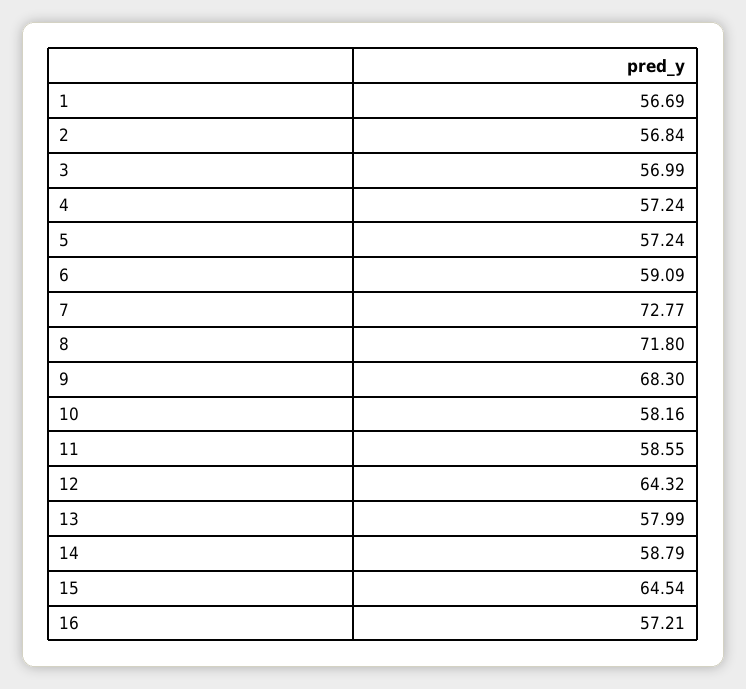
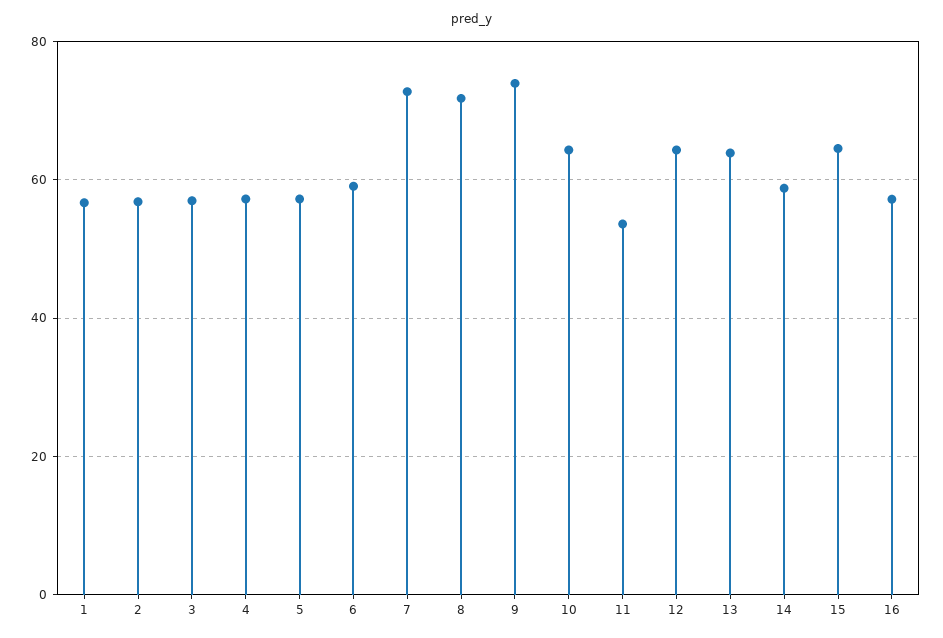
  {
    "1": 56.69,
    "2": 56.84,
    "3": 56.99,
    "4": 57.24,
    "5": 57.24,
    "6": 59.09,
    "7": 72.77,
    "8": 71.8,
-   "9": 68.3,
+   "9": 74,
-   "10": 58.16,
+   "10": 64,
-   "11": 58.55,
+   "11": 54,
    "12": 64.32,
-   "13": 57.99,
+   "13": 64,
    "14": 58.79,
    "15": 64.54,
    "16": 57.21
  }

